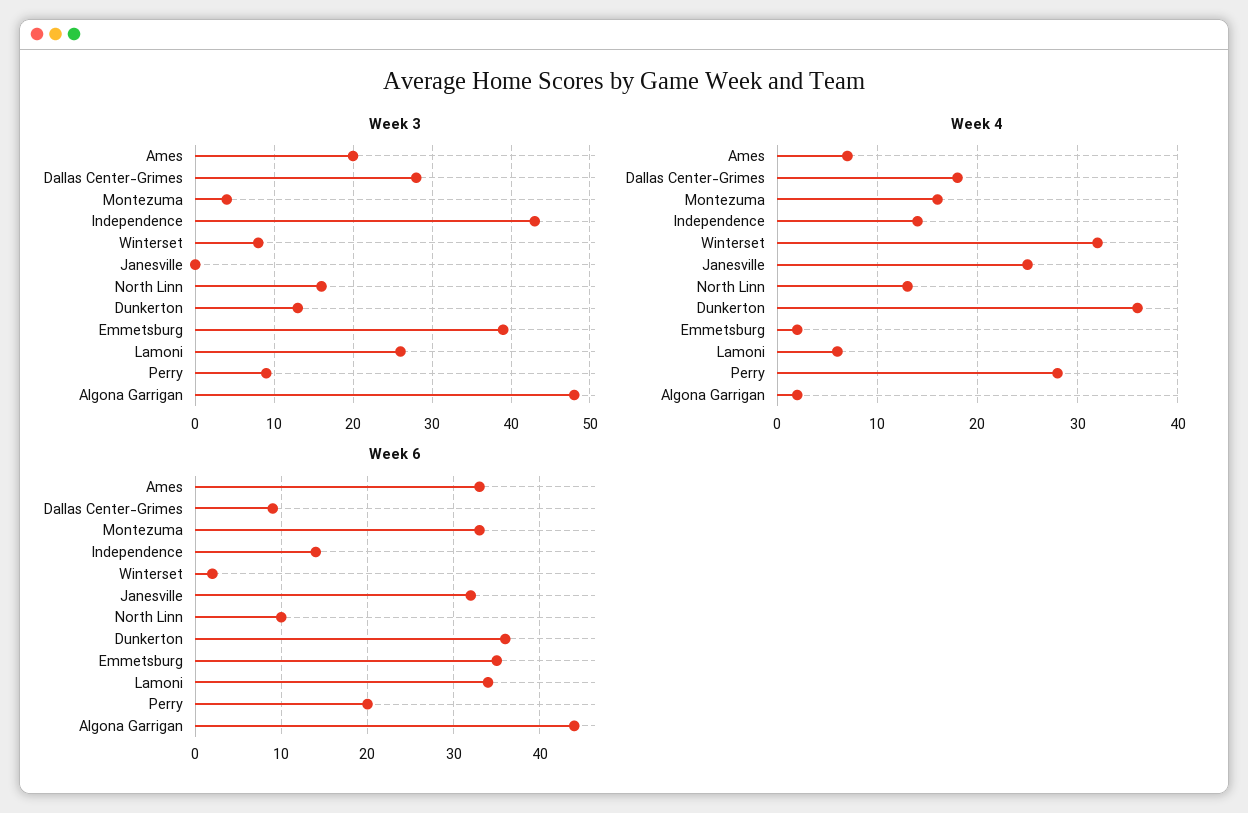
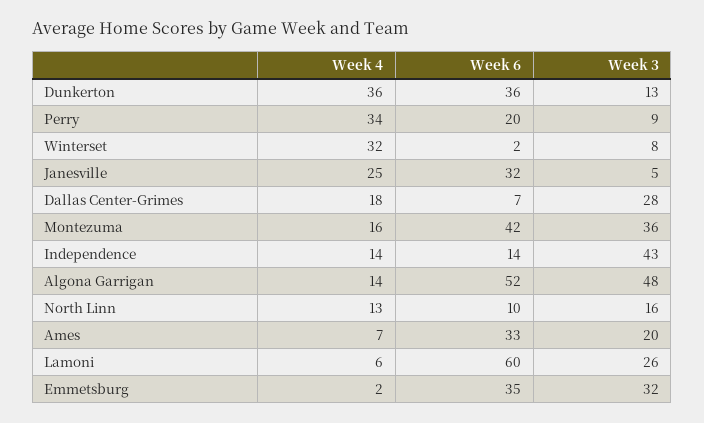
  {
    "Week 3": {
      "Ames": 20,
      "Dallas Center-Grimes": 28,
-     "Montezuma": 4,
+     "Montezuma": 36,
      "Independence": 43,
      "Winterset": 8,
-     "Janesville": 0,
+     "Janesville": 5,
      "North Linn": 16,
      "Dunkerton": 13,
-     "Emmetsburg": 39,
+     "Emmetsburg": 32,
      "Lamoni": 26,
      "Perry": 9,
      "Algona Garrigan": 48
    },
    "Week 4": {
      "Ames": 7,
      "Dallas Center-Grimes": 18,
      "Montezuma": 16,
      "Independence": 14,
      "Winterset": 32,
      "Janesville": 25,
      "North Linn": 13,
      "Dunkerton": 36,
      "Emmetsburg": 2,
      "Lamoni": 6,
-     "Perry": 28,
+     "Perry": 34,
-     "Algona Garrigan": 2
+     "Algona Garrigan": 14
    },
    "Week 6": {
      "Ames": 33,
-     "Dallas Center-Grimes": 9,
+     "Dallas Center-Grimes": 7,
-     "Montezuma": 33,
+     "Montezuma": 42,
      "Independence": 14,
      "Winterset": 2,
      "Janesville": 32,
      "North Linn": 10,
      "Dunkerton": 36,
      "Emmetsburg": 35,
-     "Lamoni": 34,
+     "Lamoni": 60,
      "Perry": 20,
-     "Algona Garrigan": 44
+     "Algona Garrigan": 52
    }
  }

